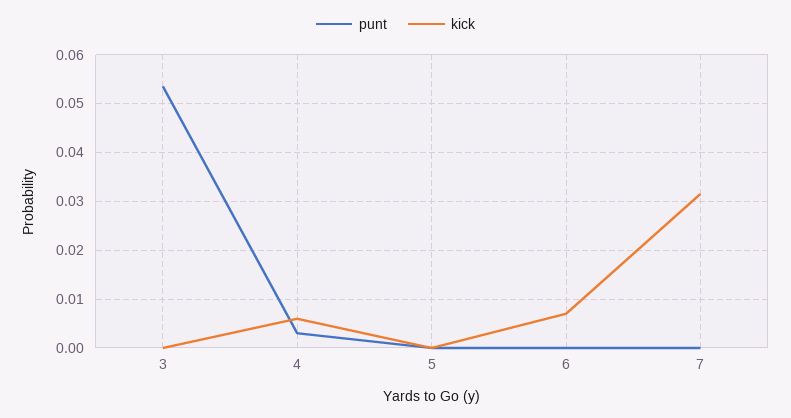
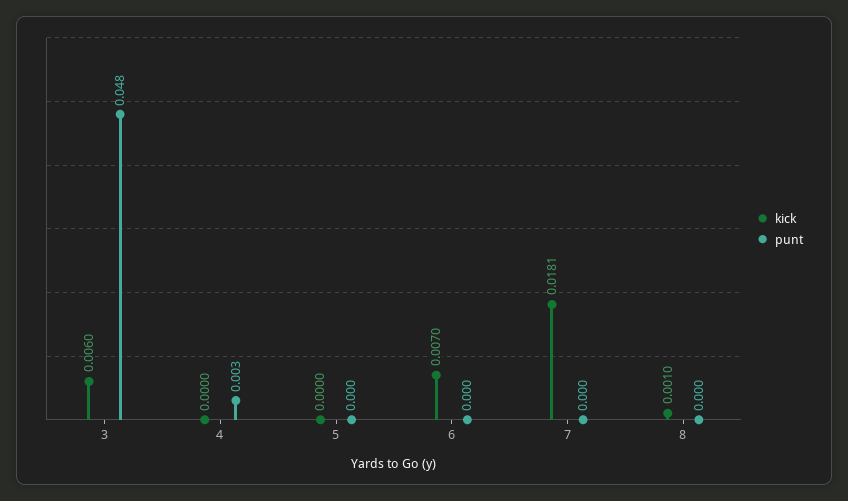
  {
    "punt": {
-     "3": 0.054,
+     "3": 0.048,
      "4": 0.003,
      "5": 0,
      "6": 0,
-     "7": 0
+     "7": 0,
+     "8": 0
    },
    "kick": {
-     "3": 0,
+     "3": 0.006,
-     "4": 0.006,
+     "4": 0,
      "5": 0,
      "6": 0.007,
-     "7": 0.032
+     "7": 0.0181,
+     "8": 0.001
    }
  }

